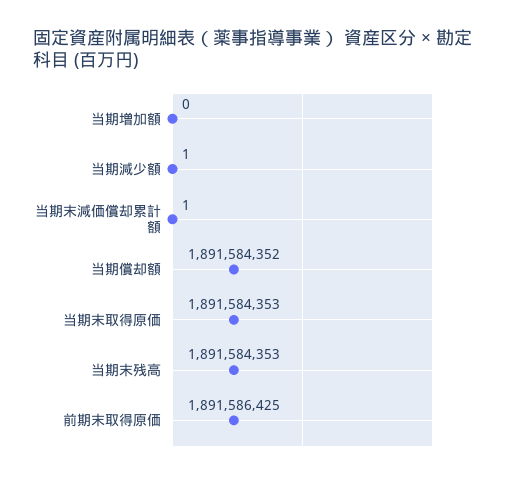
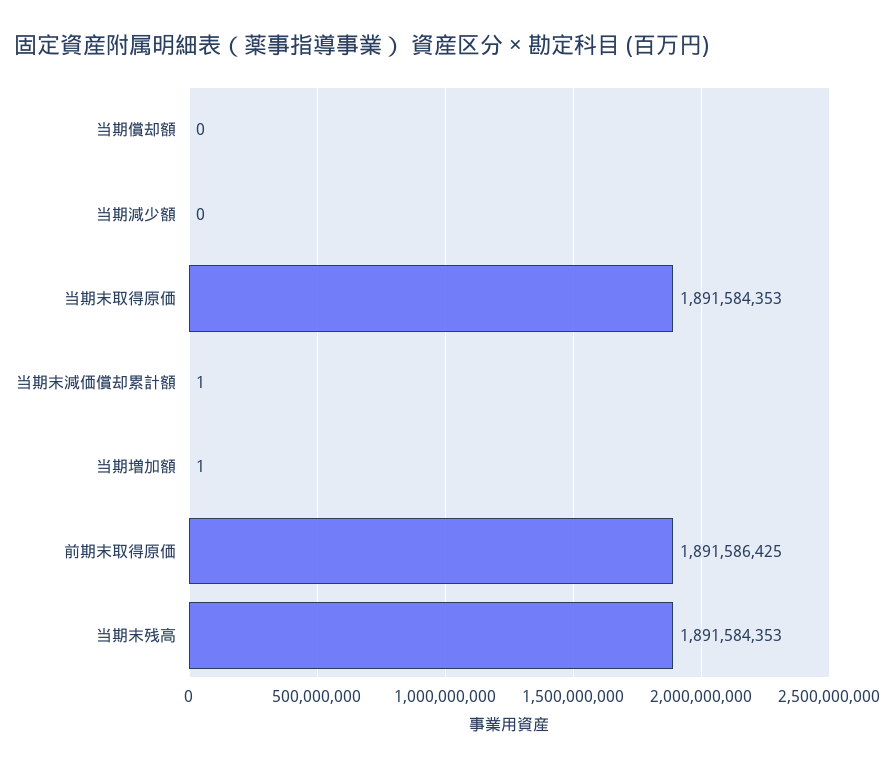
  {
-   "当期増加額": 0,
+   "当期増加額": 1,
-   "当期減少額": 1,
+   "当期減少額": 0,
    "当期末減価償却累計額": 1,
-   "当期償却額": 1891584352,
+   "当期償却額": 0,
    "当期末取得原価": 1891584353,
    "当期末残高": 1891584353,
    "前期末取得原価": 1891586425
  }

